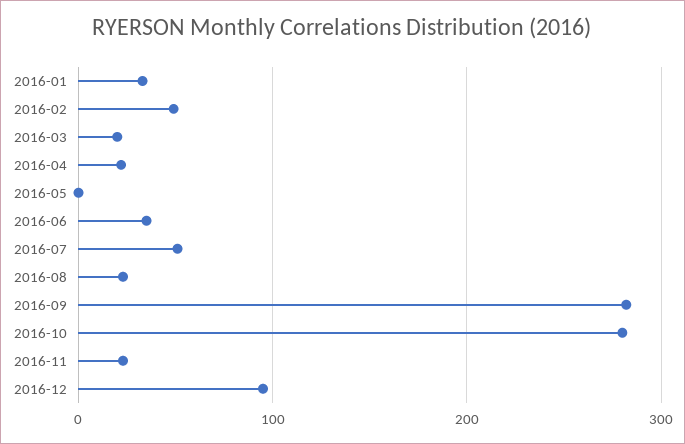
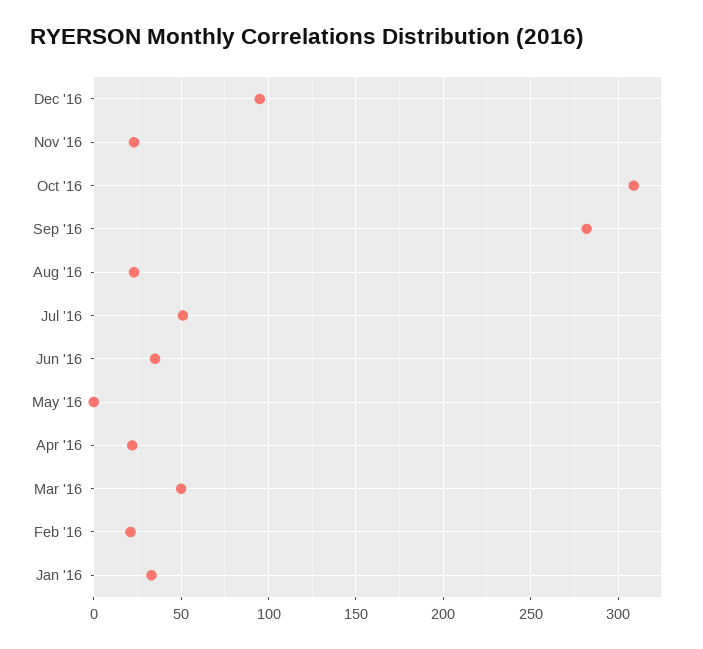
  {
    "2016-01": 35,
-   "2016-02": 50,
+   "2016-02": 20,
-   "2016-03": 20,
+   "2016-03": 50,
    "2016-04": 20,
    "2016-05": 0,
    "2016-06": 35,
    "2016-07": 50,
    "2016-08": 25,
    "2016-09": 280,
-   "2016-10": 280,
+   "2016-10": 310,
    "2016-11": 25,
    "2016-12": 95
  }

